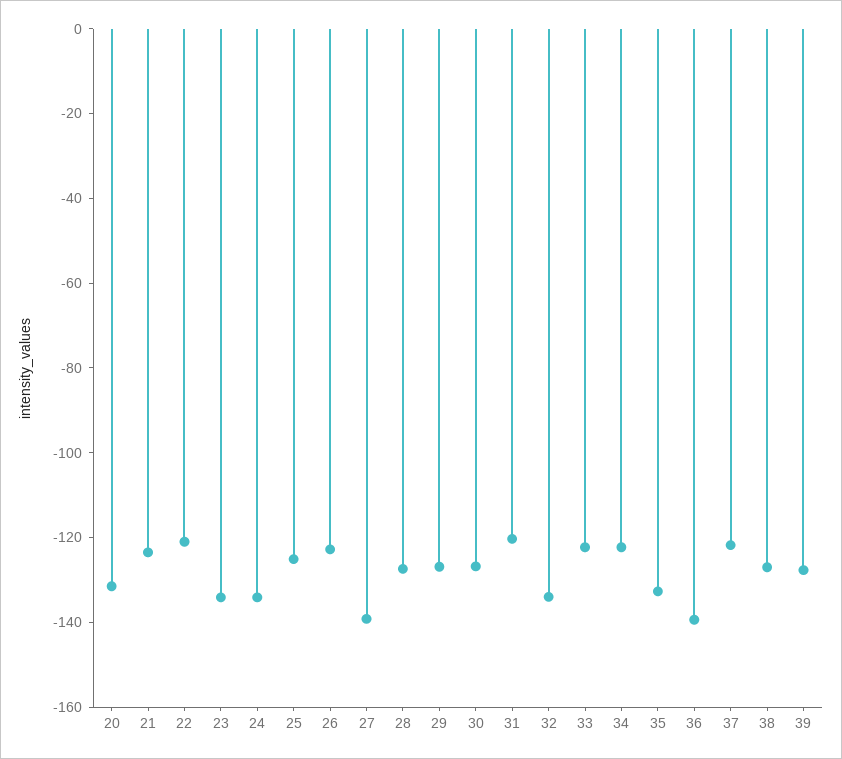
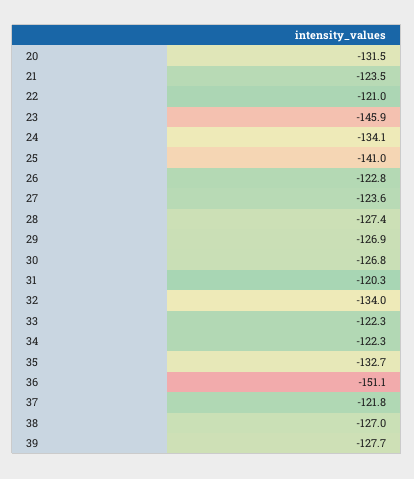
  {
    "20": -131.5,
    "21": -123.5,
    "22": -121,
-   "23": -135,
+   "23": -145.9,
    "24": -134.1,
-   "25": -125,
+   "25": -141,
    "26": -122.8,
-   "27": -140,
+   "27": -123.6,
    "28": -127.4,
    "29": -126.9,
    "30": -126.8,
    "31": -120.3,
    "32": -134,
    "33": -122.3,
    "34": -122.3,
    "35": -132.7,
-   "36": -140,
+   "36": -151.1,
    "37": -121.8,
    "38": -127,
    "39": -127.7
  }

